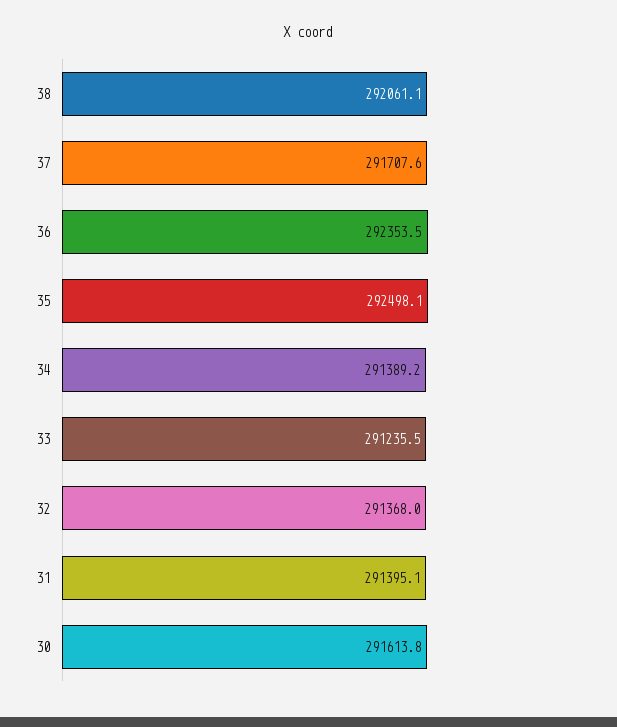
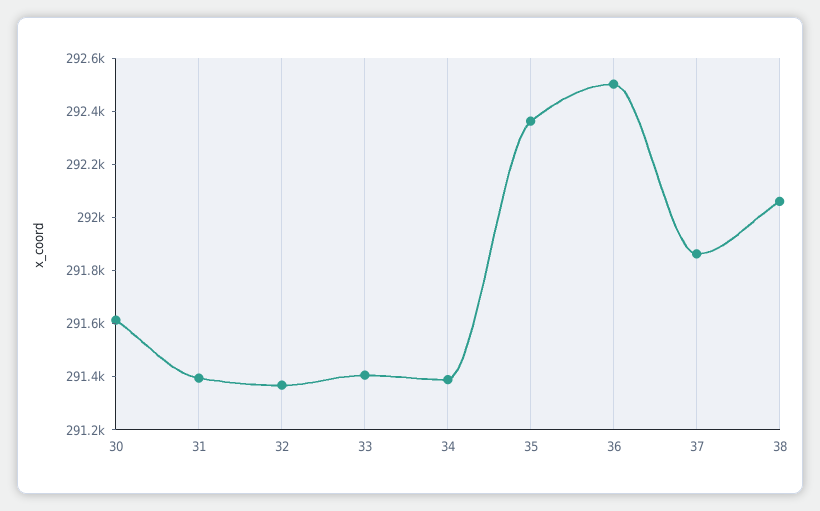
  {
    "38": 292061.1,
-   "37": 291707.6,
+   "37": 291850,
-   "36": 292353.5,
+   "36": 292500,
-   "35": 292498.1,
+   "35": 292350,
    "34": 291389.2,
-   "33": 291235.5,
+   "33": 291400,
    "32": 291368,
    "31": 291395.1,
    "30": 291613.8
  }

